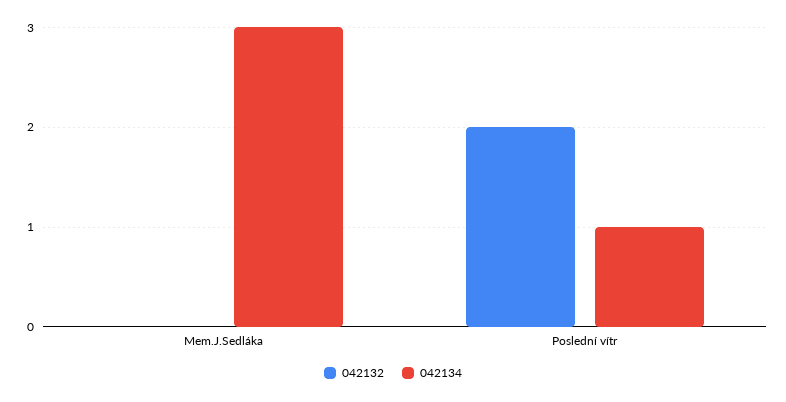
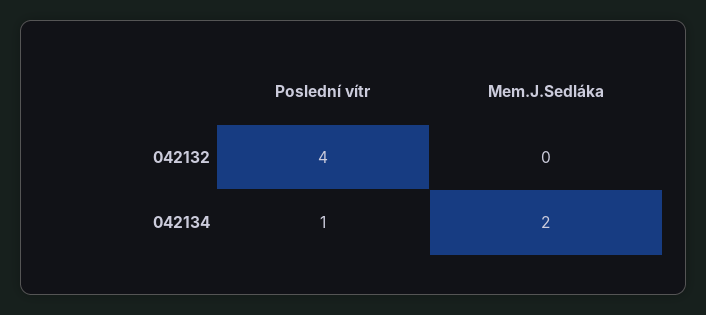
  {
    "042132": {
      "Mem.J.Sedláka": 0,
-     "Poslední vítr": 2
+     "Poslední vítr": 4
    },
    "042134": {
-     "Mem.J.Sedláka": 3,
+     "Mem.J.Sedláka": 2,
      "Poslední vítr": 1
    }
  }

